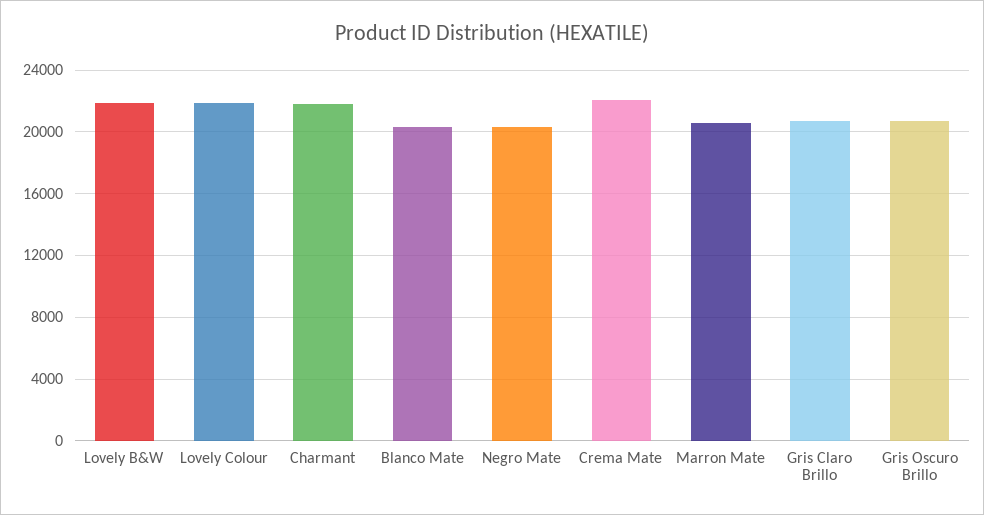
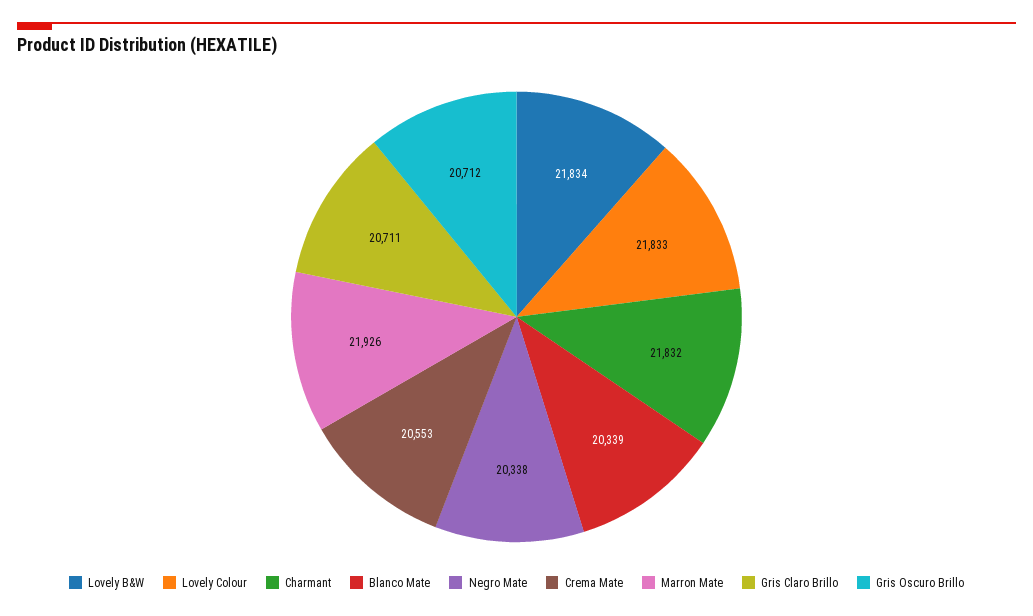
  {
    "Lovely B&W": 21834,
    "Lovely Colour": 21833,
    "Charmant": 21832,
    "Blanco Mate": 20339,
    "Negro Mate": 20338,
-   "Crema Mate": 22000,
+   "Crema Mate": 20553,
-   "Marron Mate": 20500,
+   "Marron Mate": 21926,
    "Gris Claro Brillo": 20711,
    "Gris Oscuro Brillo": 20712
  }

